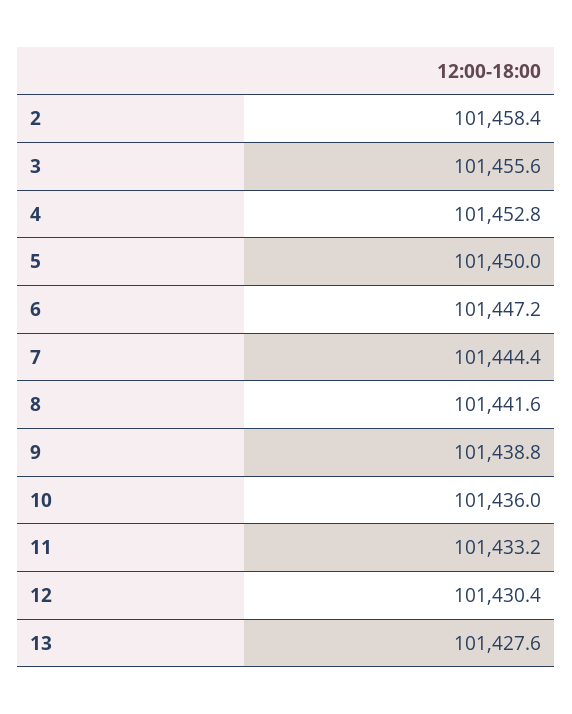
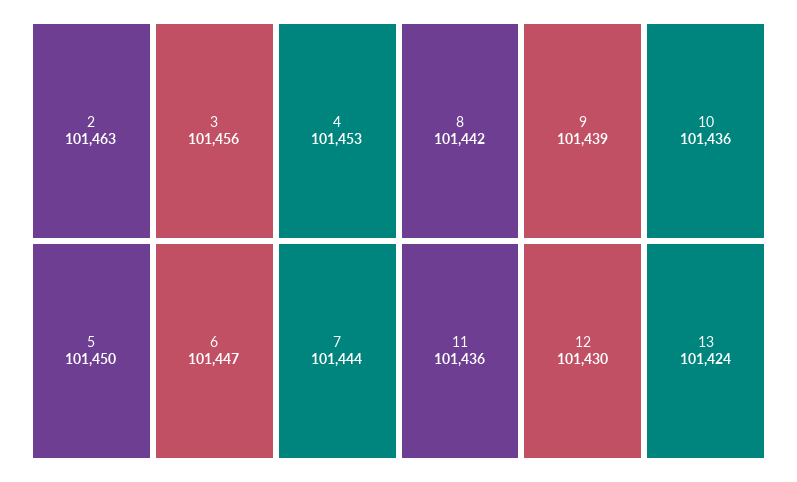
  {
-   "2": 101458.4,
+   "2": 101463,
    "3": 101455.6,
    "4": 101452.8,
    "5": 101450,
    "6": 101447.2,
    "7": 101444.4,
    "8": 101441.6,
    "9": 101438.8,
    "10": 101436,
-   "11": 101433.2,
+   "11": 101436,
    "12": 101430.4,
-   "13": 101427.6
+   "13": 101424
  }

